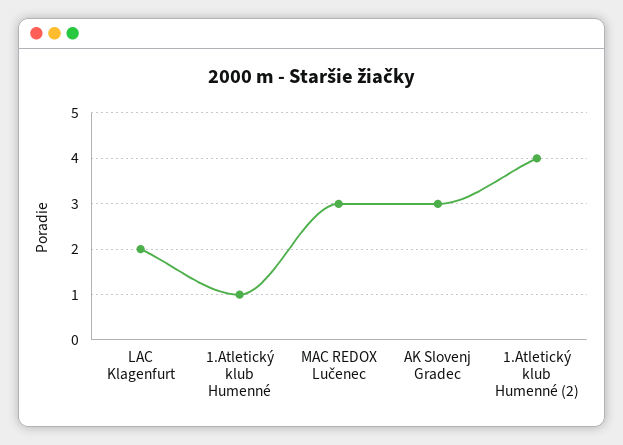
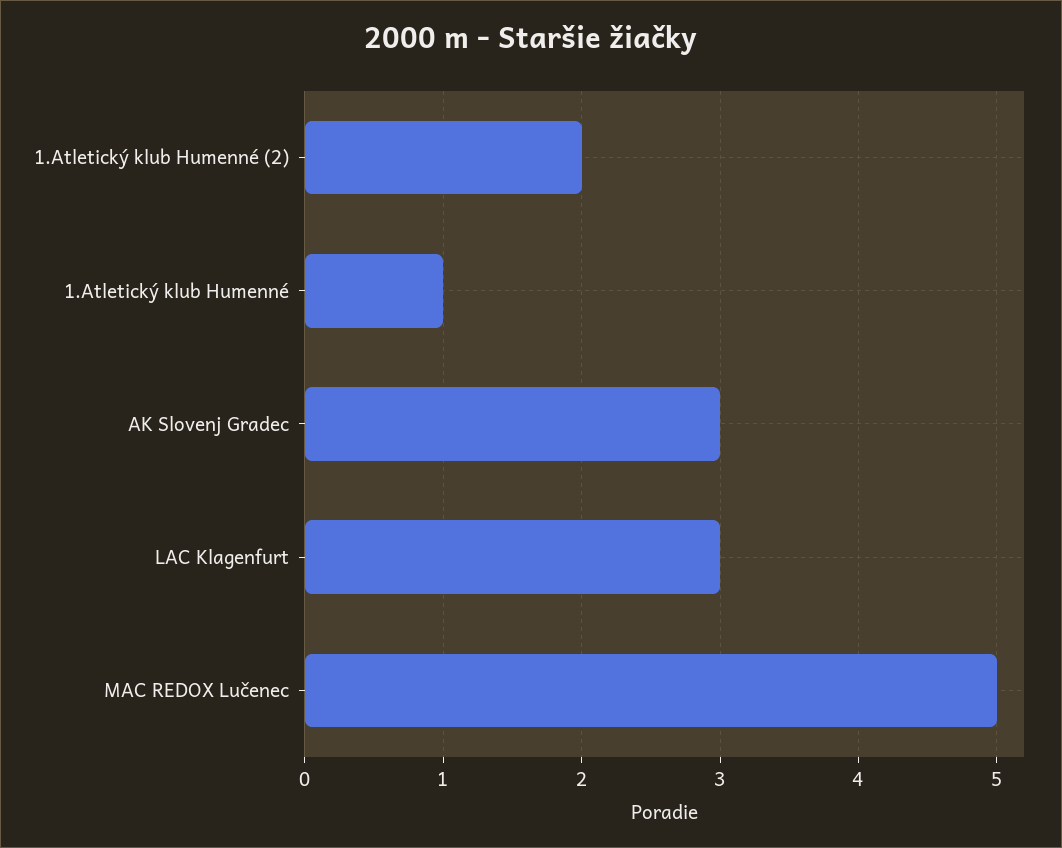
  {
-   "LAC Klagenfurt": 2,
+   "LAC Klagenfurt": 3,
    "1.Atletický klub Humenné": 1,
-   "MAC REDOX Lučenec": 3,
+   "MAC REDOX Lučenec": 5,
    "AK Slovenj Gradec": 3,
-   "1.Atletický klub Humenné (2)": 4
+   "1.Atletický klub Humenné (2)": 2
  }

